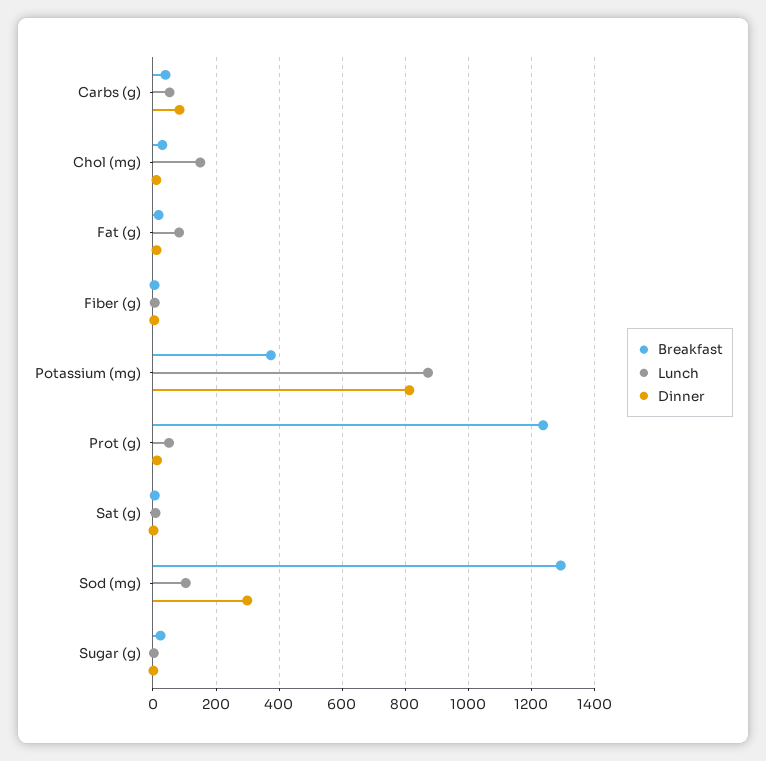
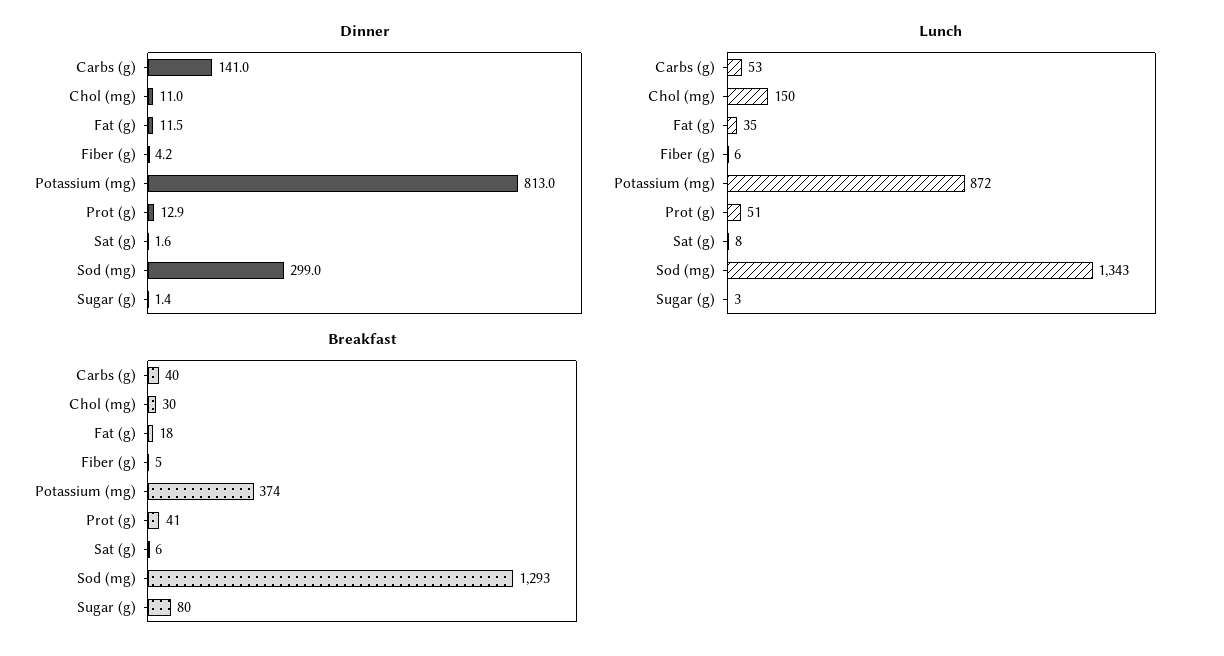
  {
    "Breakfast": {
      "Carbs (g)": 40,
      "Chol (mg)": 30,
      "Fat (g)": 18,
      "Fiber (g)": 5,
      "Potassium (mg)": 374,
-     "Prot (g)": 1240,
+     "Prot (g)": 41,
      "Sat (g)": 6,
      "Sod (mg)": 1293,
-     "Sugar (g)": 20
+     "Sugar (g)": 80
    },
    "Lunch": {
      "Carbs (g)": 53,
      "Chol (mg)": 150,
-     "Fat (g)": 80,
+     "Fat (g)": 35,
      "Fiber (g)": 6,
      "Potassium (mg)": 872,
      "Prot (g)": 51,
      "Sat (g)": 8,
-     "Sod (mg)": 100,
+     "Sod (mg)": 1343,
      "Sugar (g)": 3
    },
    "Dinner": {
-     "Carbs (g)": 80,
+     "Carbs (g)": 141,
      "Chol (mg)": 11,
      "Fat (g)": 11.5,
      "Fiber (g)": 4.2,
      "Potassium (mg)": 813,
      "Prot (g)": 12.9,
      "Sat (g)": 1.6,
      "Sod (mg)": 299,
      "Sugar (g)": 1.4
    }
  }

